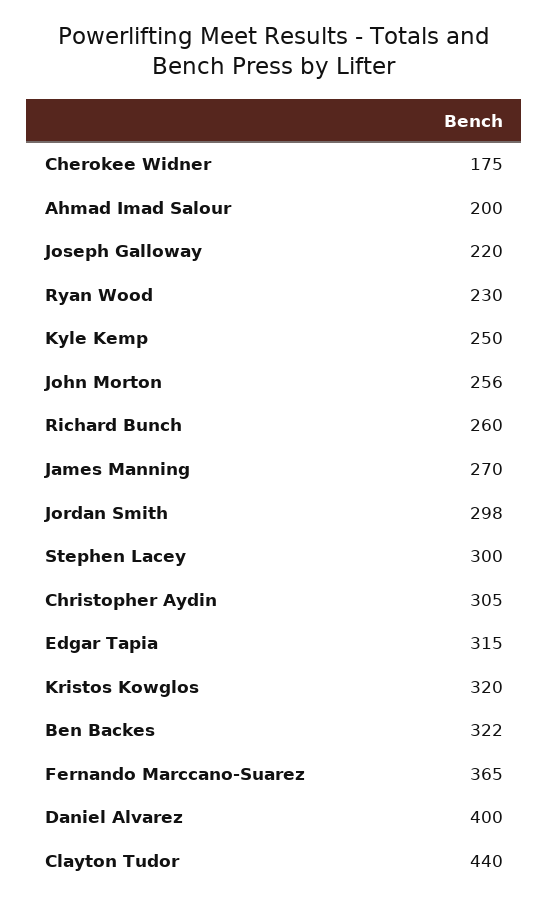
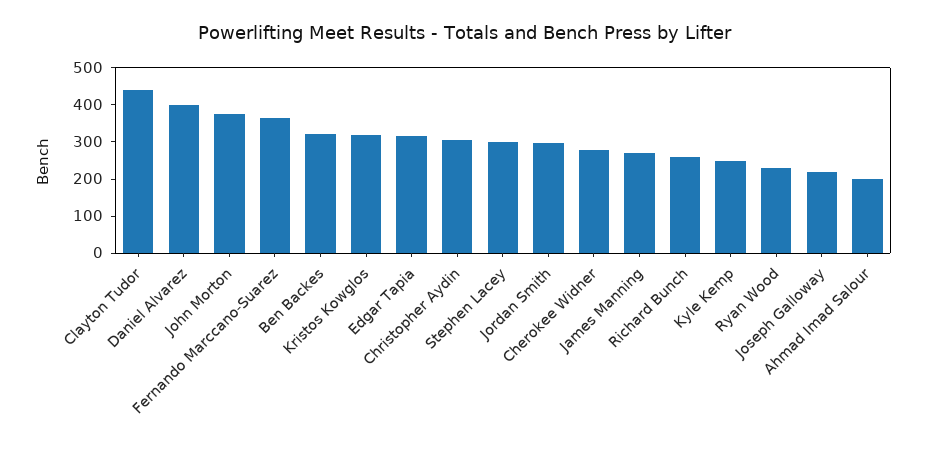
  {
-   "Cherokee Widner": 175,
+   "Cherokee Widner": 275,
    "Ahmad Imad Salour": 200,
    "Joseph Galloway": 220,
    "Ryan Wood": 230,
    "Kyle Kemp": 250,
-   "John Morton": 256,
+   "John Morton": 375,
    "Richard Bunch": 260,
    "James Manning": 270,
    "Jordan Smith": 298,
    "Stephen Lacey": 300,
    "Christopher Aydin": 305,
    "Edgar Tapia": 315,
    "Kristos Kowglos": 320,
    "Ben Backes": 322,
    "Fernando Marccano-Suarez": 365,
    "Daniel Alvarez": 400,
    "Clayton Tudor": 440
  }

